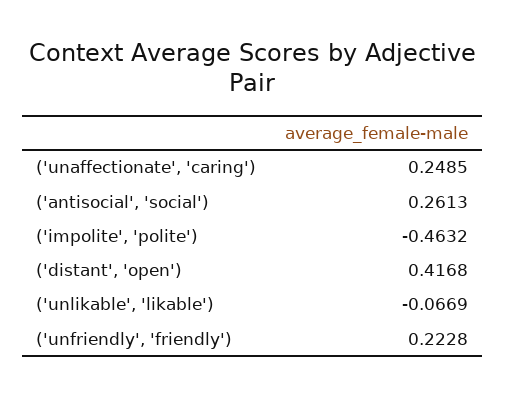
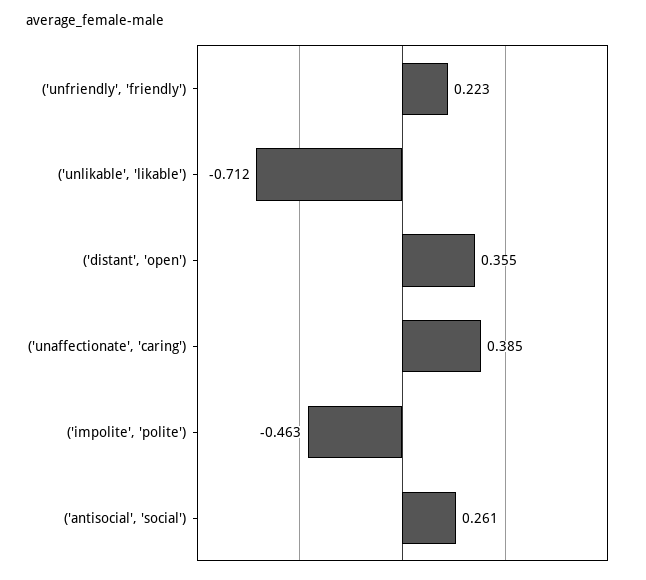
  {
-   "('unaffectionate', 'caring')": 0.2485,
+   "('unaffectionate', 'caring')": 0.385,
    "('antisocial', 'social')": 0.2613,
    "('impolite', 'polite')": -0.4632,
-   "('distant', 'open')": 0.4168,
+   "('distant', 'open')": 0.355,
-   "('unlikable', 'likable')": -0.0669,
+   "('unlikable', 'likable')": -0.712,
    "('unfriendly', 'friendly')": 0.2228
  }

